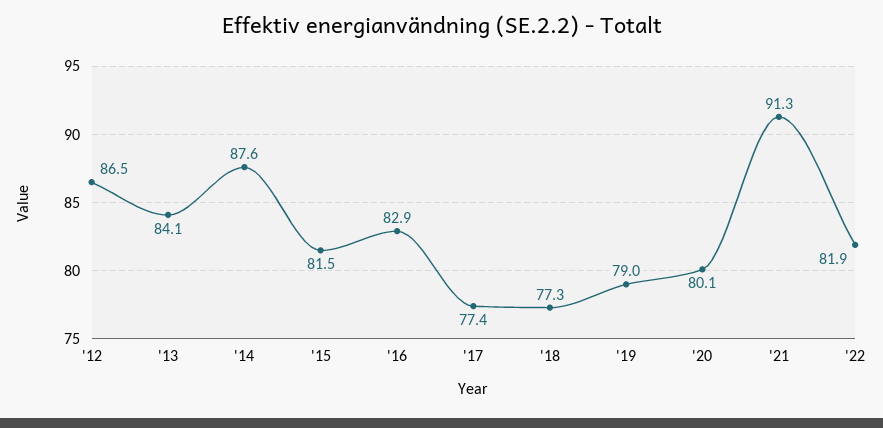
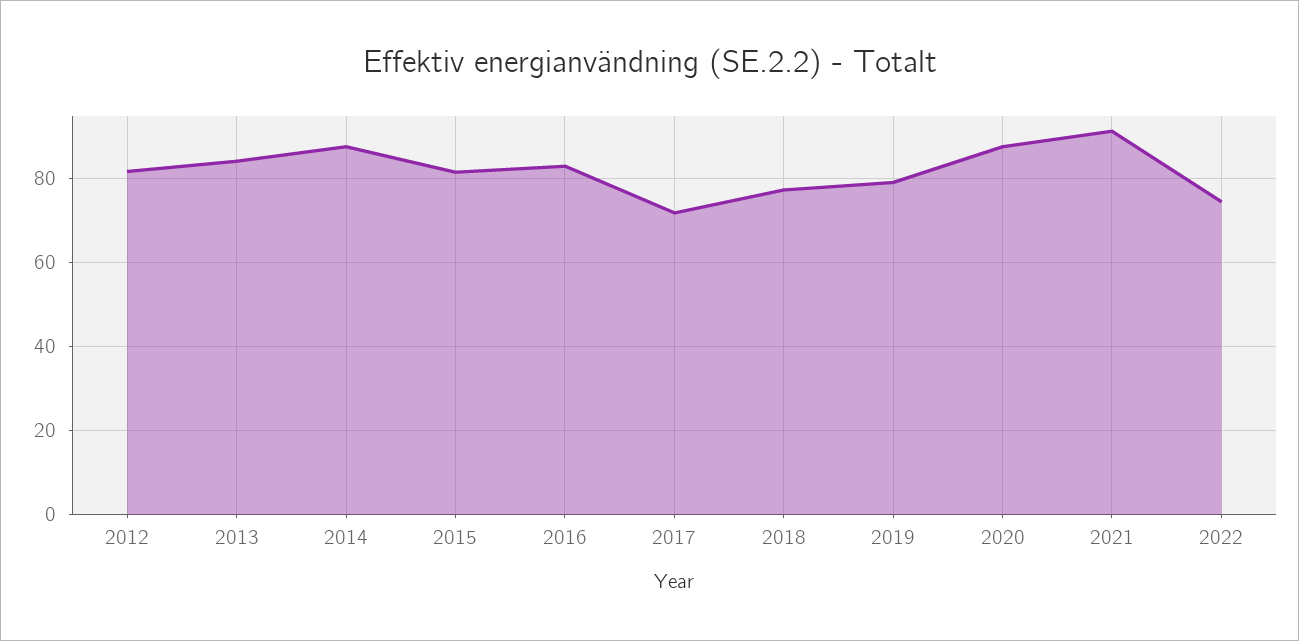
  {
-   "'12": 86.5,
+   "'12": 82,
    "'13": 84.1,
    "'14": 87.6,
    "'15": 81.5,
    "'16": 82.9,
-   "'17": 77.4,
+   "'17": 72,
    "'18": 77.3,
    "'19": 79,
-   "'20": 80.1,
+   "'20": 88,
    "'21": 91.3,
-   "'22": 81.9
+   "'22": 74
  }

